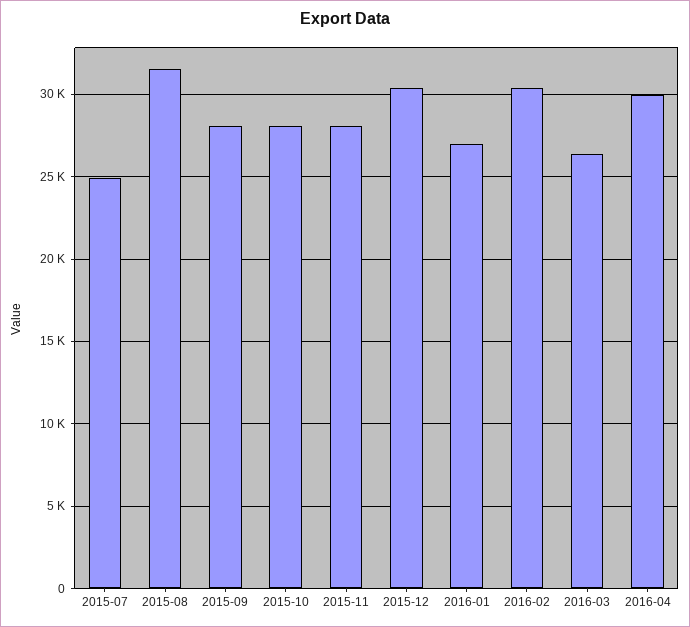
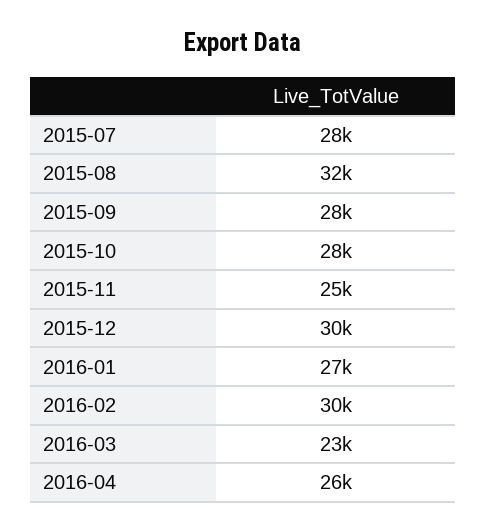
  {
-   "2015-07": 25000,
+   "2015-07": 28000,
    "2015-08": 32000,
    "2015-09": 28000,
    "2015-10": 28000,
-   "2015-11": 28000,
+   "2015-11": 25000,
    "2015-12": 30000,
    "2016-01": 27000,
    "2016-02": 30000,
-   "2016-03": 26500,
+   "2016-03": 23000,
-   "2016-04": 30000
+   "2016-04": 26000
  }

